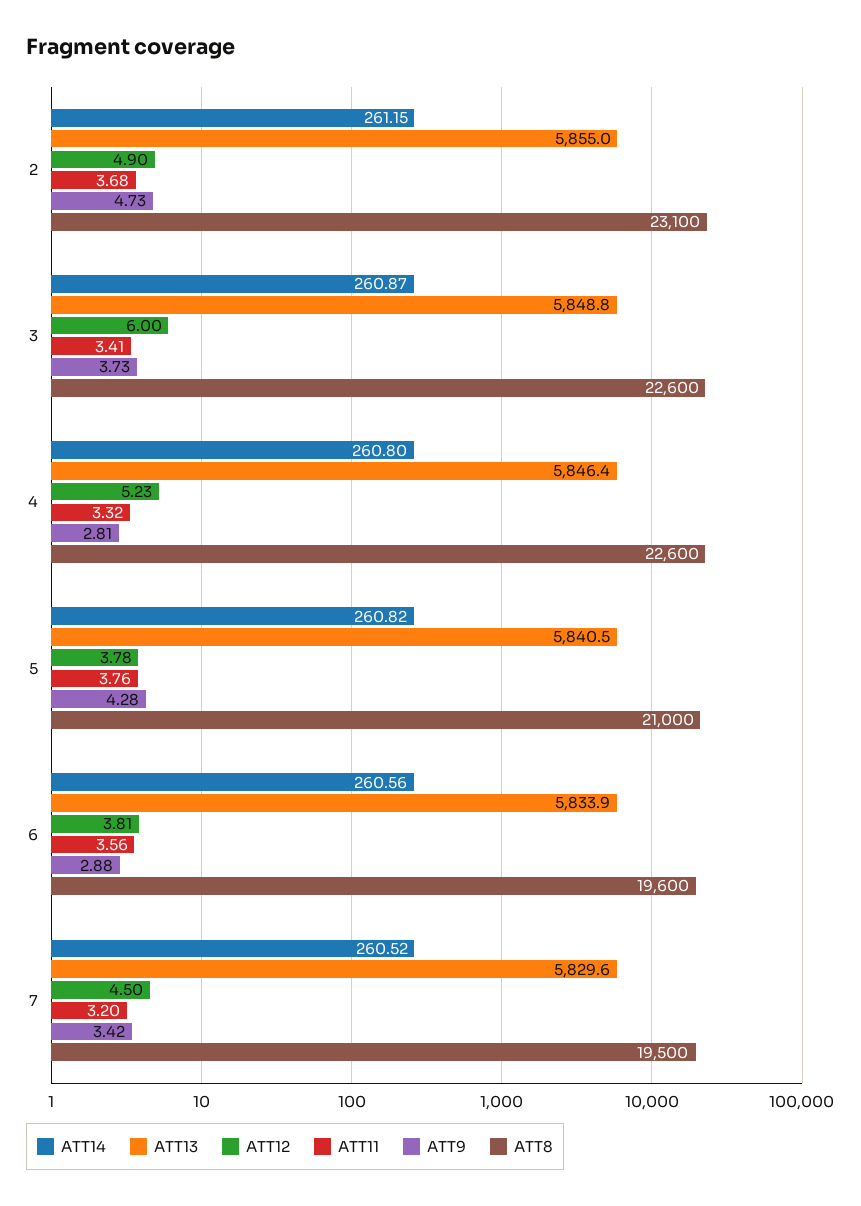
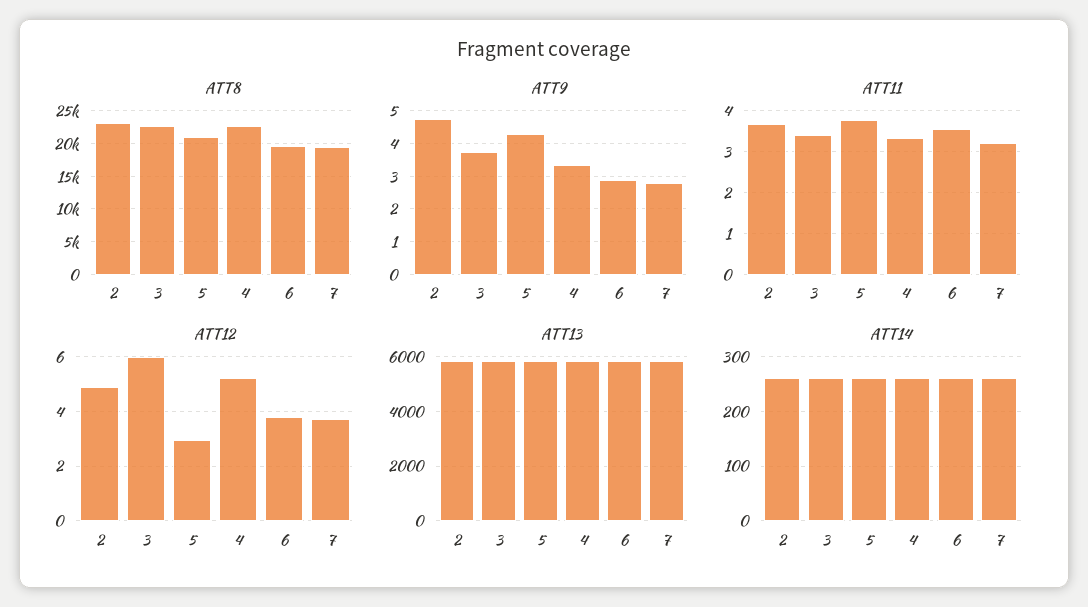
  {
    "ATT14": {
      "2": 261.15,
      "3": 260.87,
      "4": 260.8,
      "5": 260.82,
      "6": 260.56,
      "7": 260.52
    },
    "ATT13": {
      "2": 5855,
      "3": 5848.8,
      "4": 5846.4,
      "5": 5840.5,
      "6": 5833.9,
      "7": 5829.6
    },
    "ATT12": {
      "2": 4.9,
      "3": 6,
      "4": 5.23,
-     "5": 3.78,
+     "5": 3,
      "6": 3.81,
-     "7": 4.5
+     "7": 3.75
    },
    "ATT11": {
      "2": 3.68,
      "3": 3.41,
      "4": 3.32,
      "5": 3.76,
      "6": 3.56,
      "7": 3.2
    },
    "ATT9": {
      "2": 4.73,
      "3": 3.73,
-     "4": 2.81,
+     "4": 3.4,
      "5": 4.28,
      "6": 2.88,
-     "7": 3.42
+     "7": 2.8
    },
    "ATT8": {
      "2": 23100,
      "3": 22600,
      "4": 22600,
      "5": 21000,
      "6": 19600,
      "7": 19500
    }
  }

